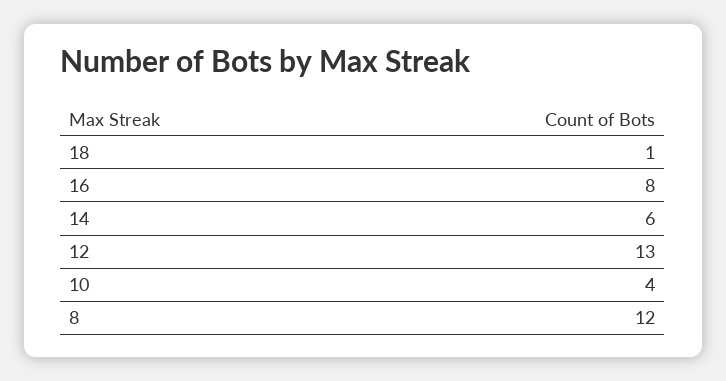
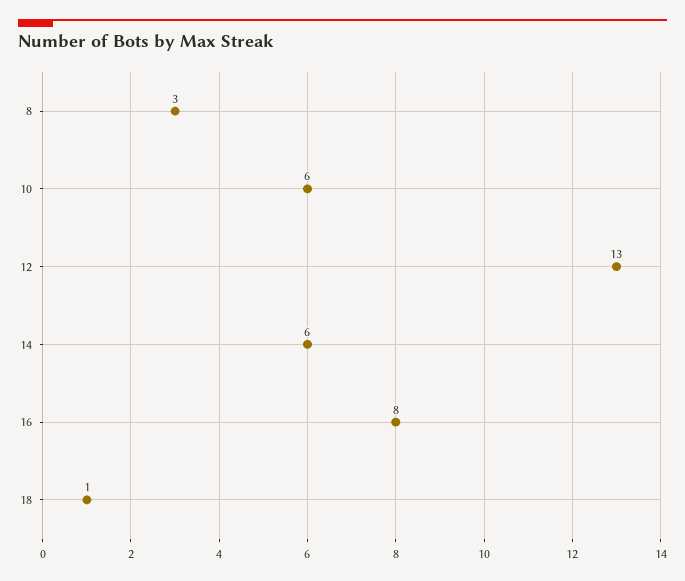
  {
    "18": 1,
    "16": 8,
    "14": 6,
    "12": 13,
-   "10": 4,
+   "10": 6,
-   "8": 12
+   "8": 3
  }

